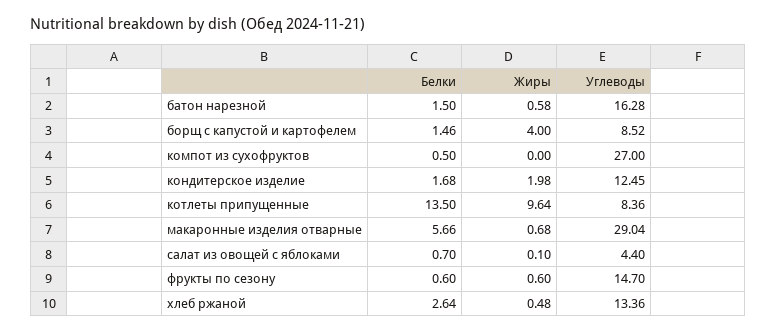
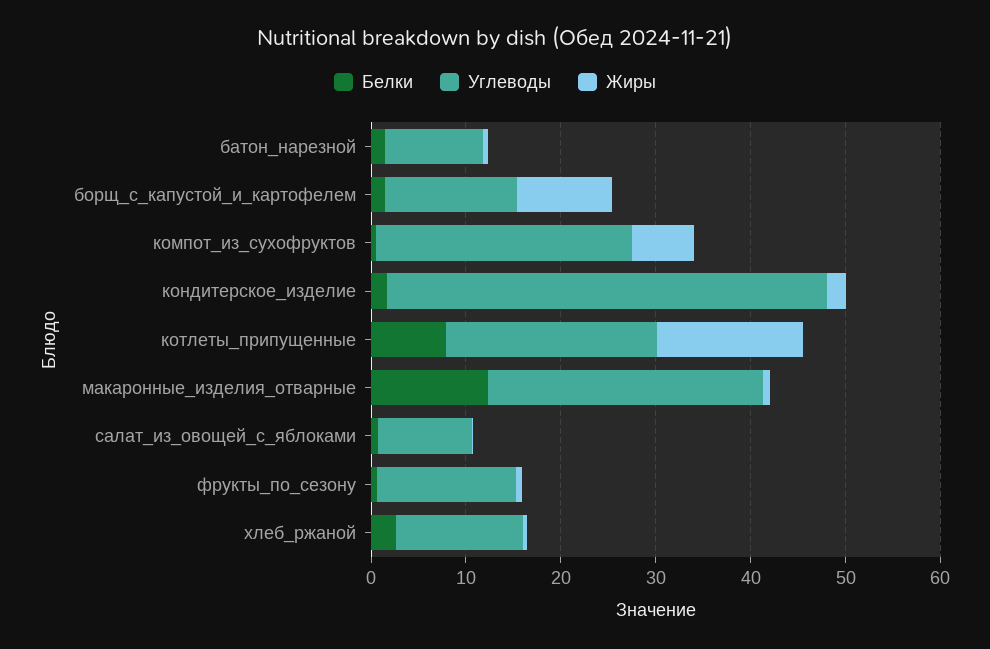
  {
    "Белки": {
      "батон нарезной": 1.5,
      "борщ с капустой и картофелем": 1.46,
      "компот из сухофруктов": 0.5,
      "кондитерское изделие": 1.68,
-     "котлеты припущенные": 13.5,
+     "котлеты припущенные": 8,
-     "макаронные изделия отварные": 5.66,
+     "макаронные изделия отварные": 12,
      "салат из овощей с яблоками": 0.7,
      "фрукты по сезону": 0.6,
      "хлеб ржаной": 2.64
    },
    "Жиры": {
      "батон нарезной": 0.58,
-     "борщ с капустой и картофелем": 4,
+     "борщ с капустой и картофелем": 10,
-     "компот из сухофруктов": 0,
+     "компот из сухофруктов": 6,
      "кондитерское изделие": 1.98,
-     "котлеты припущенные": 9.64,
+     "котлеты припущенные": 16,
      "макаронные изделия отварные": 0.68,
      "салат из овощей с яблоками": 0.1,
      "фрукты по сезону": 0.6,
      "хлеб ржаной": 0.48
    },
    "Углеводы": {
-     "батон нарезной": 16.28,
+     "батон нарезной": 10,
-     "борщ с капустой и картофелем": 8.52,
+     "борщ с капустой и картофелем": 14,
      "компот из сухофруктов": 27,
-     "кондитерское изделие": 12.45,
+     "кондитерское изделие": 46,
-     "котлеты припущенные": 8.36,
+     "котлеты припущенные": 22,
      "макаронные изделия отварные": 29.04,
-     "салат из овощей с яблоками": 4.4,
+     "салат из овощей с яблоками": 10,
      "фрукты по сезону": 14.7,
      "хлеб ржаной": 13.36
    }
  }

